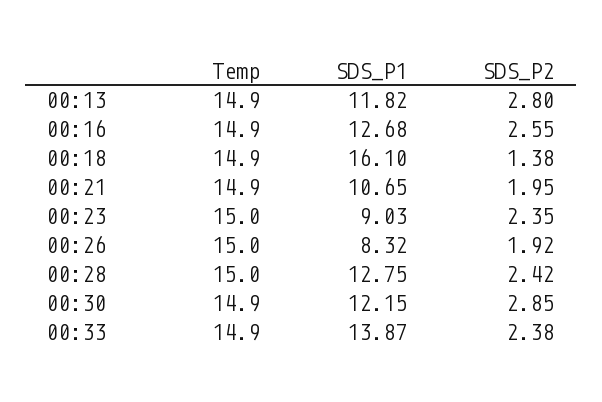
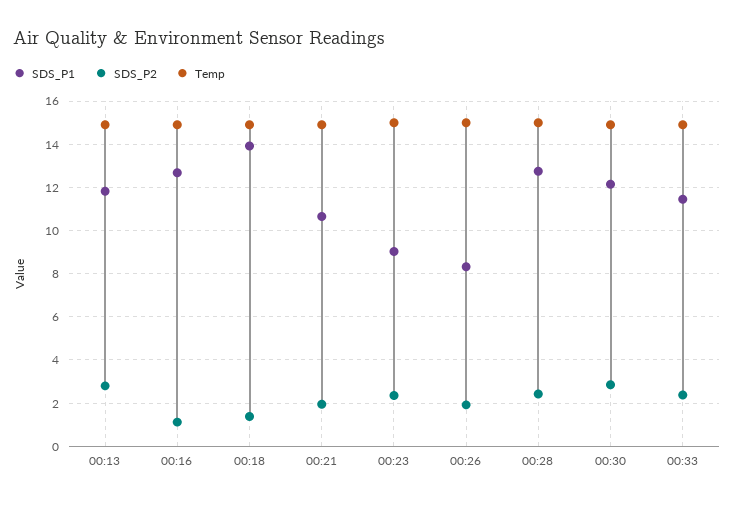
  {
    "Temp": {
      "00:13": 14.9,
      "00:16": 14.9,
      "00:18": 14.9,
      "00:21": 14.9,
      "00:23": 15,
      "00:26": 15,
      "00:28": 15,
      "00:30": 14.9,
      "00:33": 14.9
    },
    "SDS_P1": {
      "00:13": 11.82,
      "00:16": 12.68,
-     "00:18": 16.1,
+     "00:18": 14,
      "00:21": 10.65,
      "00:23": 9.03,
      "00:26": 8.32,
      "00:28": 12.75,
      "00:30": 12.15,
-     "00:33": 13.87
+     "00:33": 11.5
    },
    "SDS_P2": {
      "00:13": 2.8,
-     "00:16": 2.55,
+     "00:16": 1,
      "00:18": 1.38,
      "00:21": 1.95,
      "00:23": 2.35,
      "00:26": 1.92,
      "00:28": 2.42,
      "00:30": 2.85,
      "00:33": 2.38
    }
  }

